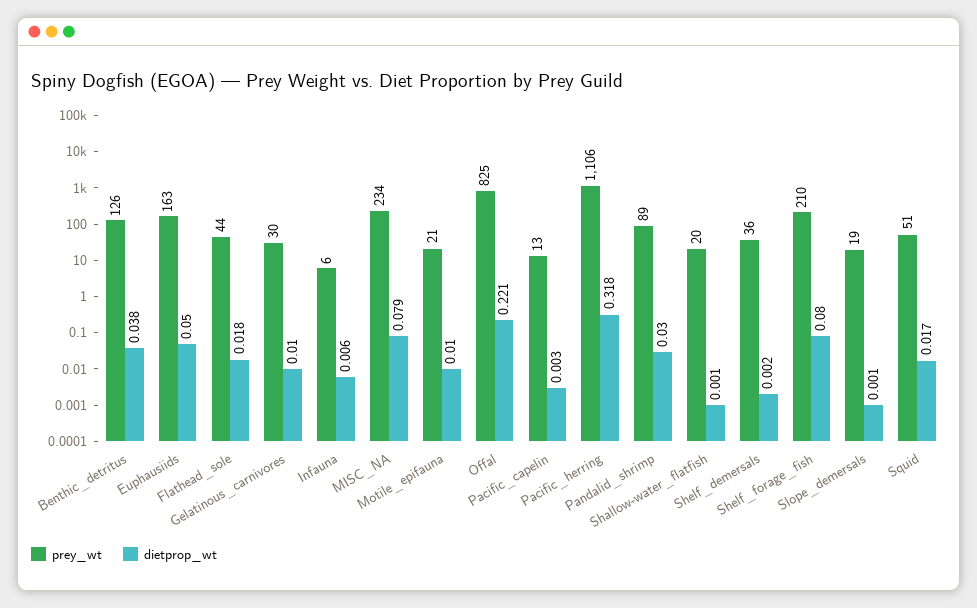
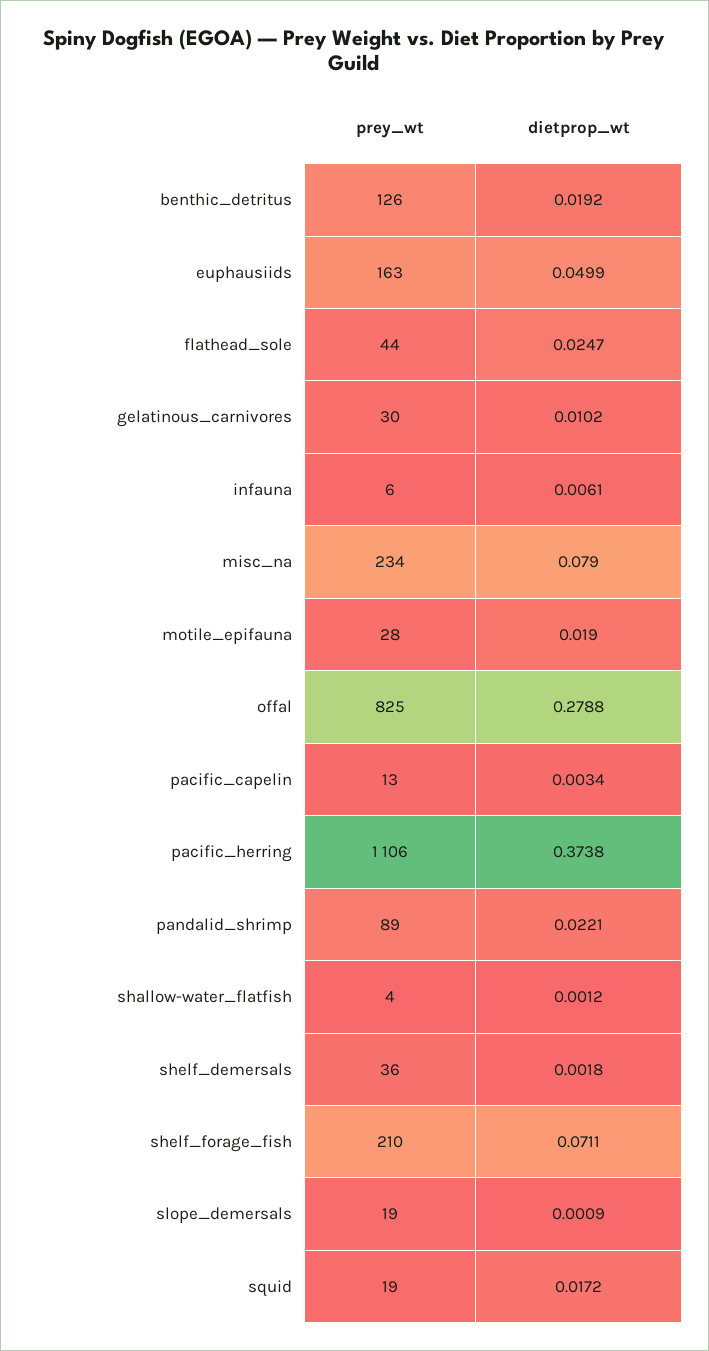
  {
    "prey_wt": {
      "Benthic_detritus": 126,
      "Euphausiids": 163,
      "Flathead_sole": 44,
      "Gelatinous_carnivores": 30,
      "Infauna": 6,
      "MISC_NA": 234,
-     "Motile_epifauna": 21,
+     "Motile_epifauna": 28,
      "Offal": 825,
      "Pacific_capelin": 13,
      "Pacific_herring": 1106,
      "Pandalid_shrimp": 89,
-     "Shallow-water_flatfish": 20,
+     "Shallow-water_flatfish": 4,
      "Shelf_demersals": 36,
      "Shelf_forage_fish": 210,
      "Slope_demersals": 19,
-     "Squid": 51
+     "Squid": 19
    },
    "dietprop_wt": {
-     "Benthic_detritus": 0.038,
+     "Benthic_detritus": 0.0192,
      "Euphausiids": 0.0499,
-     "Flathead_sole": 0.018,
+     "Flathead_sole": 0.0247,
      "Gelatinous_carnivores": 0.0102,
      "Infauna": 0.0061,
      "MISC_NA": 0.079,
-     "Motile_epifauna": 0.01,
+     "Motile_epifauna": 0.019,
-     "Offal": 0.221,
+     "Offal": 0.2788,
      "Pacific_capelin": 0.0034,
-     "Pacific_herring": 0.318,
+     "Pacific_herring": 0.3738,
-     "Pandalid_shrimp": 0.03,
+     "Pandalid_shrimp": 0.0221,
      "Shallow-water_flatfish": 0.0012,
      "Shelf_demersals": 0.0018,
-     "Shelf_forage_fish": 0.08,
+     "Shelf_forage_fish": 0.0711,
      "Slope_demersals": 0.0009,
      "Squid": 0.0172
    }
  }

